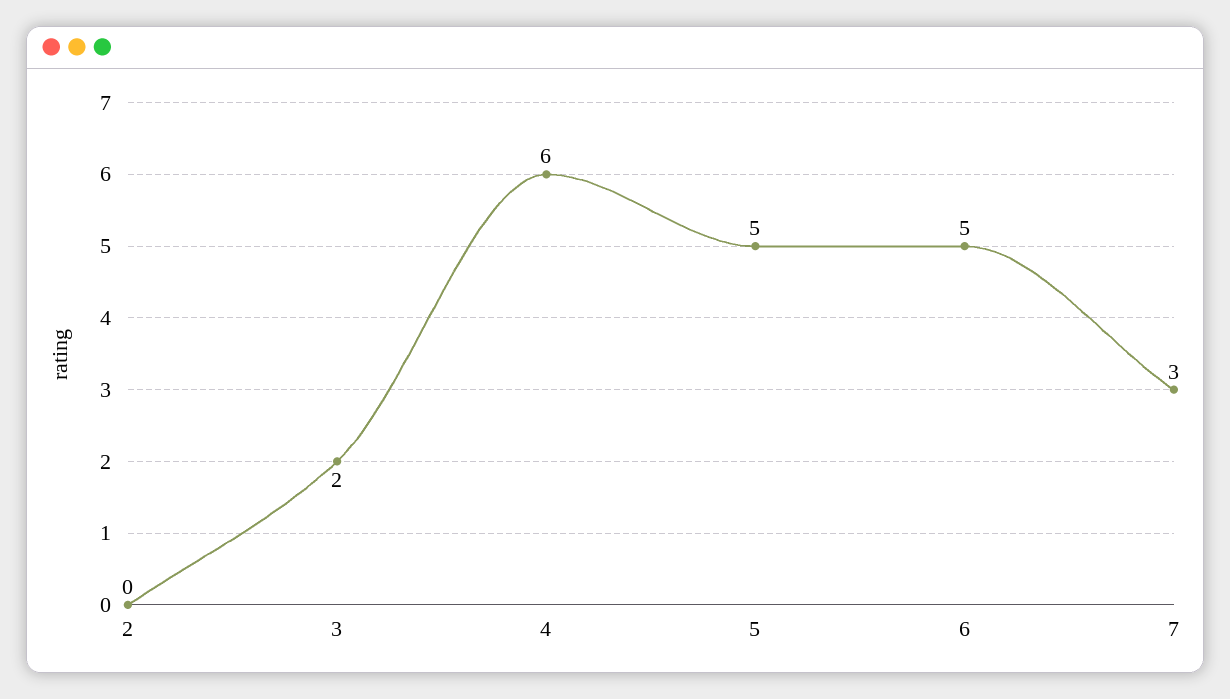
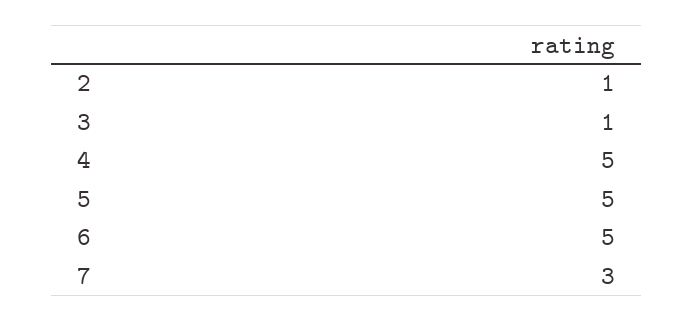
  {
-   "2": 0,
+   "2": 1,
-   "3": 2,
+   "3": 1,
-   "4": 6,
+   "4": 5,
    "5": 5,
    "6": 5,
    "7": 3
  }

